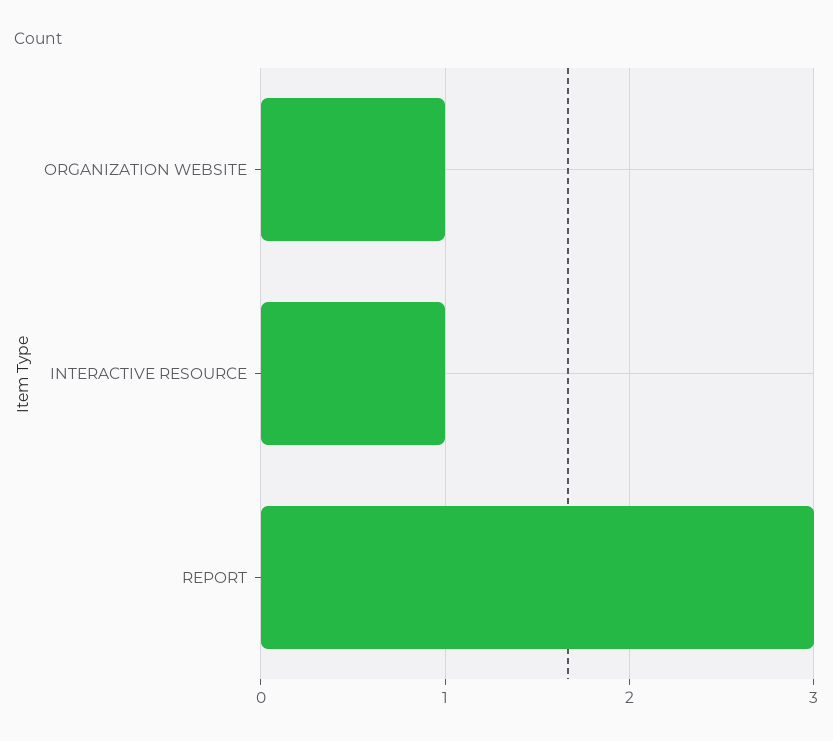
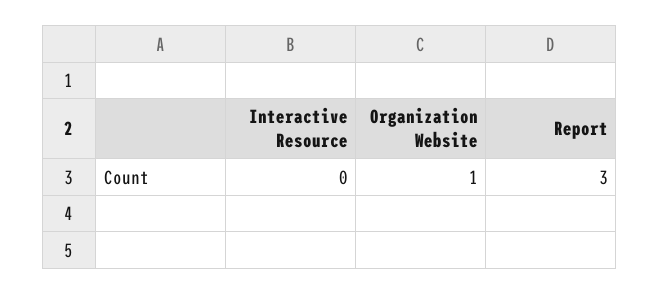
  {
    "ORGANIZATION WEBSITE": 1,
-   "INTERACTIVE RESOURCE": 1,
+   "INTERACTIVE RESOURCE": 0,
    "REPORT": 3
  }

